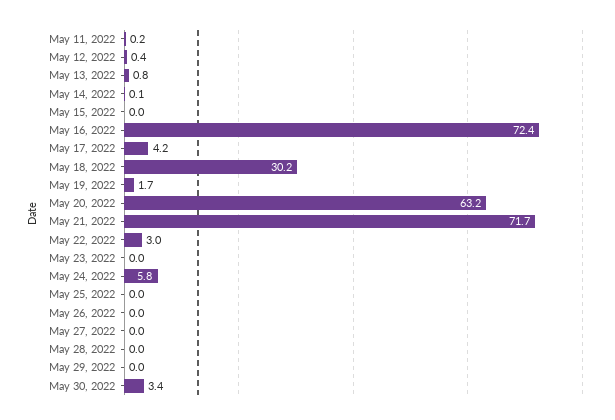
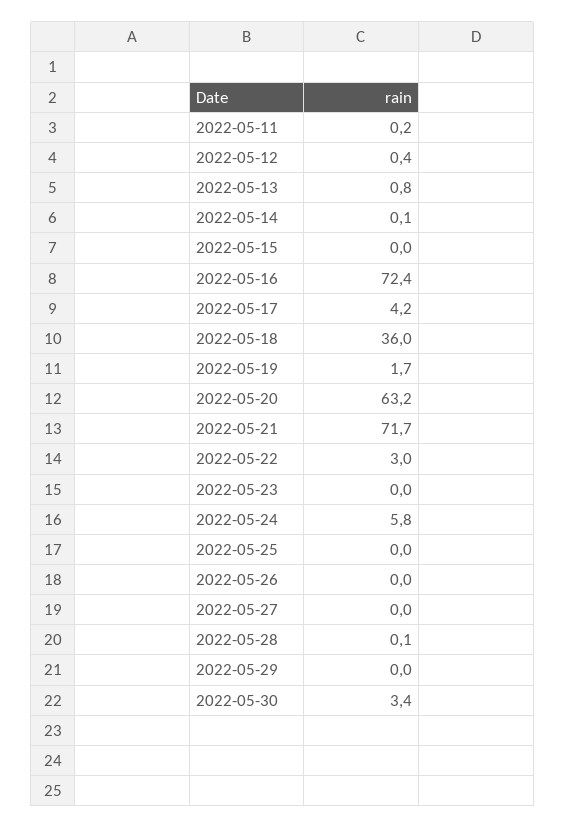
  {
    "May 11, 2022": 0.2,
    "May 12, 2022": 0.4,
    "May 13, 2022": 0.8,
    "May 14, 2022": 0.1,
    "May 15, 2022": 0,
    "May 16, 2022": 72.4,
    "May 17, 2022": 4.2,
-   "May 18, 2022": 30.2,
+   "May 18, 2022": 36,
    "May 19, 2022": 1.7,
    "May 20, 2022": 63.2,
    "May 21, 2022": 71.7,
    "May 22, 2022": 3,
    "May 23, 2022": 0,
    "May 24, 2022": 5.8,
    "May 25, 2022": 0,
    "May 26, 2022": 0,
    "May 27, 2022": 0,
-   "May 28, 2022": 0,
+   "May 28, 2022": 0.1,
    "May 29, 2022": 0,
    "May 30, 2022": 3.4
  }

